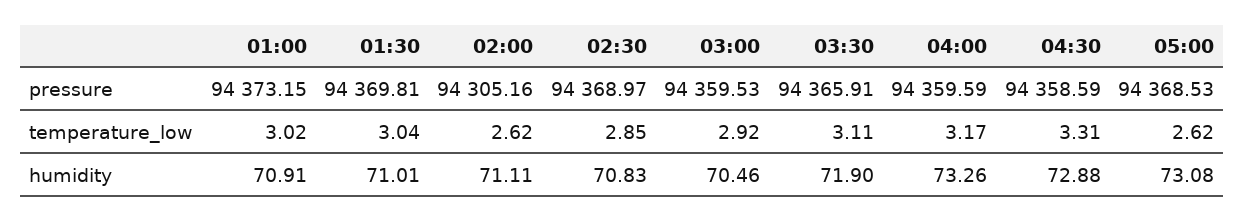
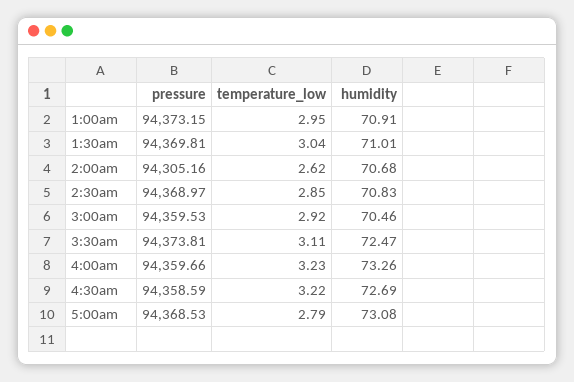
  {
    "01:00": {
      "pressure": 94373.15,
-     "temperature_low": 3.02,
+     "temperature_low": 2.95,
      "humidity": 70.91
    },
    "01:30": {
      "pressure": 94369.81,
      "temperature_low": 3.04,
      "humidity": 71.01
    },
    "02:00": {
      "pressure": 94305.16,
      "temperature_low": 2.62,
-     "humidity": 71.11
+     "humidity": 70.68
    },
    "02:30": {
      "pressure": 94368.97,
      "temperature_low": 2.85,
      "humidity": 70.83
    },
    "03:00": {
      "pressure": 94359.53,
      "temperature_low": 2.92,
      "humidity": 70.46
    },
    "03:30": {
-     "pressure": 94365.91,
+     "pressure": 94373.81,
      "temperature_low": 3.11,
-     "humidity": 71.9
+     "humidity": 72.47
    },
    "04:00": {
-     "pressure": 94359.59,
+     "pressure": 94359.66,
-     "temperature_low": 3.17,
+     "temperature_low": 3.23,
      "humidity": 73.26
    },
    "04:30": {
      "pressure": 94358.59,
-     "temperature_low": 3.31,
+     "temperature_low": 3.22,
-     "humidity": 72.88
+     "humidity": 72.69
    },
    "05:00": {
      "pressure": 94368.53,
-     "temperature_low": 2.62,
+     "temperature_low": 2.79,
      "humidity": 73.08
    }
  }

